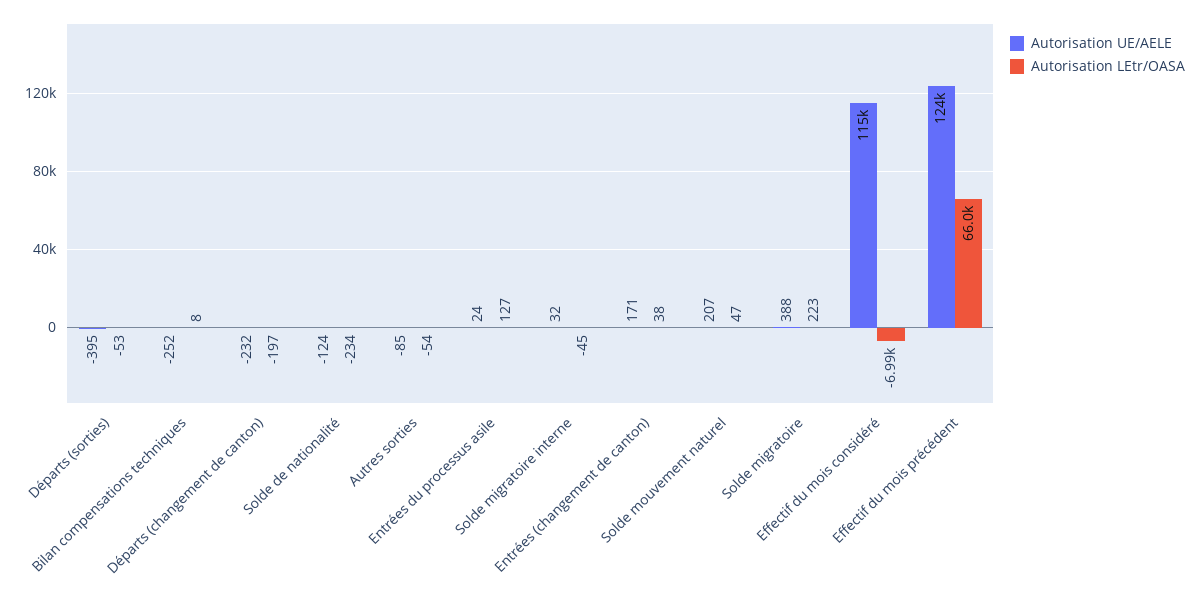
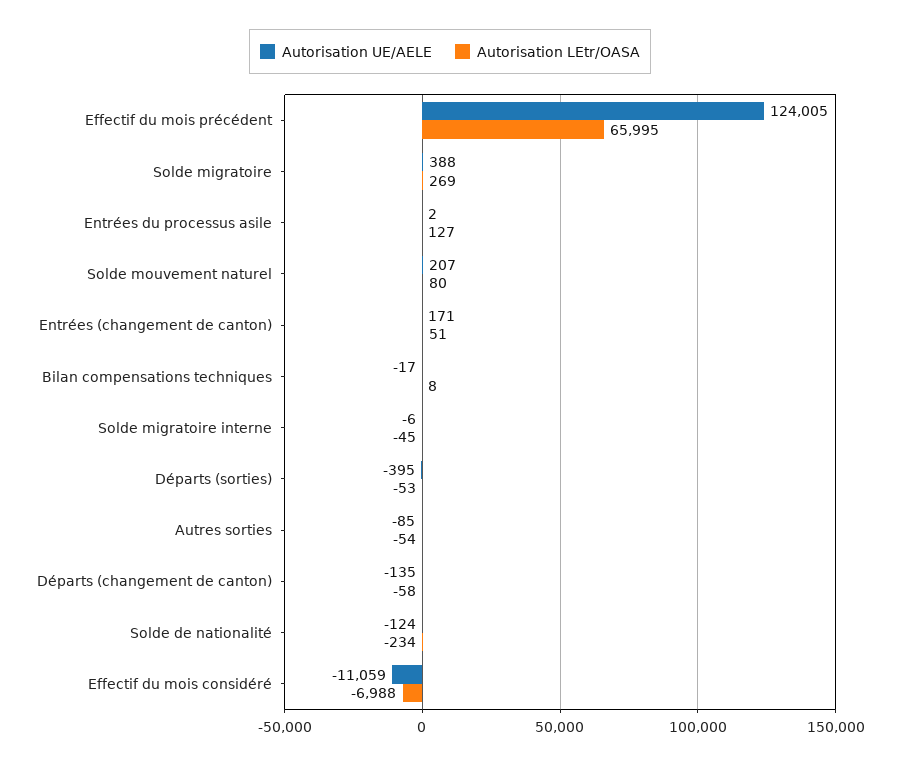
  {
    "Autorisation UE/AELE": {
      "Départs (sorties)": -395,
-     "Bilan compensations techniques": -252,
+     "Bilan compensations techniques": -17,
-     "Départs (changement de canton)": -232,
+     "Départs (changement de canton)": -135,
      "Solde de nationalité": -124,
      "Autres sorties": -85,
-     "Entrées du processus asile": 24,
+     "Entrées du processus asile": 2,
-     "Solde migratoire interne": 32,
+     "Solde migratoire interne": -6,
      "Entrées (changement de canton)": 171,
      "Solde mouvement naturel": 207,
      "Solde migratoire": 388,
-     "Effectif du mois considéré": 115000,
+     "Effectif du mois considéré": -11059,
      "Effectif du mois précédent": 124005
    },
    "Autorisation LEtr/OASA": {
      "Départs (sorties)": -53,
      "Bilan compensations techniques": 8,
-     "Départs (changement de canton)": -197,
+     "Départs (changement de canton)": -58,
      "Solde de nationalité": -234,
      "Autres sorties": -54,
      "Entrées du processus asile": 127,
      "Solde migratoire interne": -45,
-     "Entrées (changement de canton)": 38,
+     "Entrées (changement de canton)": 51,
-     "Solde mouvement naturel": 47,
+     "Solde mouvement naturel": 80,
-     "Solde migratoire": 223,
+     "Solde migratoire": 269,
      "Effectif du mois considéré": -6988,
      "Effectif du mois précédent": 65995
    }
  }

